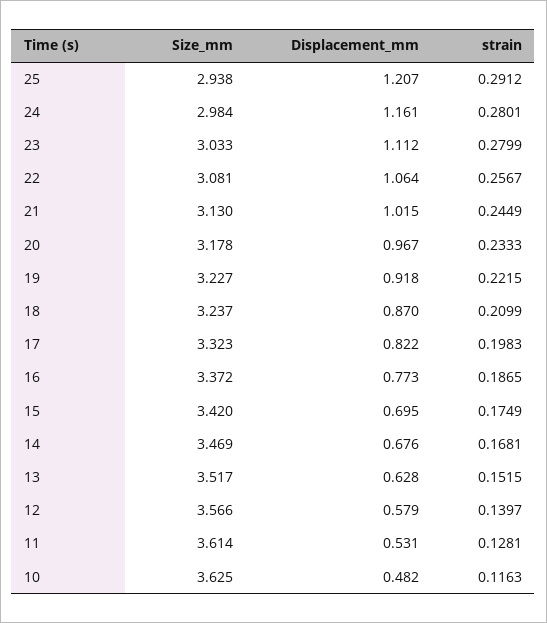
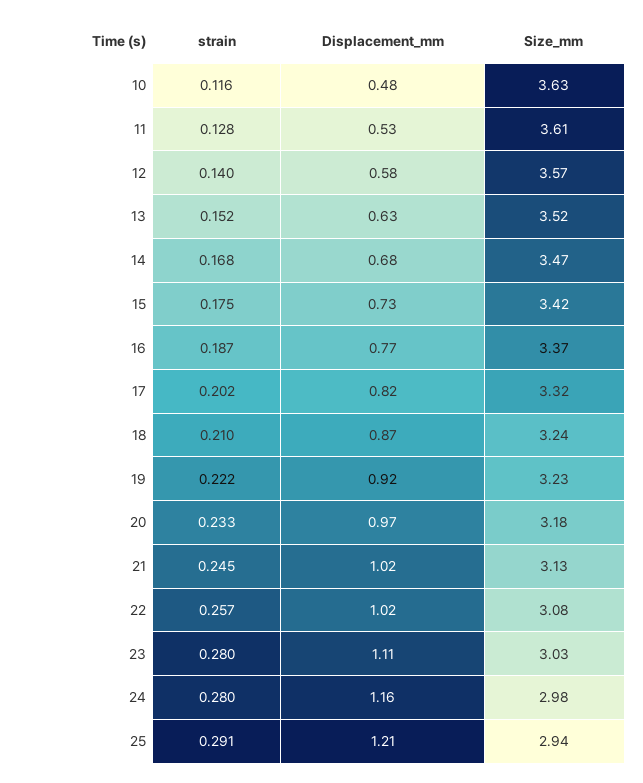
  {
    "Size_mm": {
      "25": 2.938,
      "24": 2.984,
      "23": 3.033,
      "22": 3.081,
      "21": 3.13,
      "20": 3.178,
      "19": 3.227,
      "18": 3.237,
      "17": 3.323,
      "16": 3.372,
      "15": 3.42,
      "14": 3.469,
      "13": 3.517,
      "12": 3.566,
      "11": 3.614,
      "10": 3.625
    },
    "Displacement_mm": {
      "25": 1.207,
      "24": 1.161,
      "23": 1.112,
-     "22": 1.064,
+     "22": 1.02,
      "21": 1.015,
      "20": 0.967,
      "19": 0.918,
      "18": 0.87,
      "17": 0.822,
      "16": 0.773,
-     "15": 0.695,
+     "15": 0.73,
      "14": 0.676,
      "13": 0.628,
      "12": 0.579,
      "11": 0.531,
      "10": 0.482
    },
    "strain": {
      "25": 0.2912,
      "24": 0.2801,
      "23": 0.2799,
      "22": 0.2567,
      "21": 0.2449,
      "20": 0.2333,
      "19": 0.2215,
      "18": 0.2099,
-     "17": 0.1983,
+     "17": 0.202,
      "16": 0.1865,
      "15": 0.1749,
      "14": 0.1681,
      "13": 0.1515,
      "12": 0.1397,
      "11": 0.1281,
      "10": 0.1163
    }
  }

